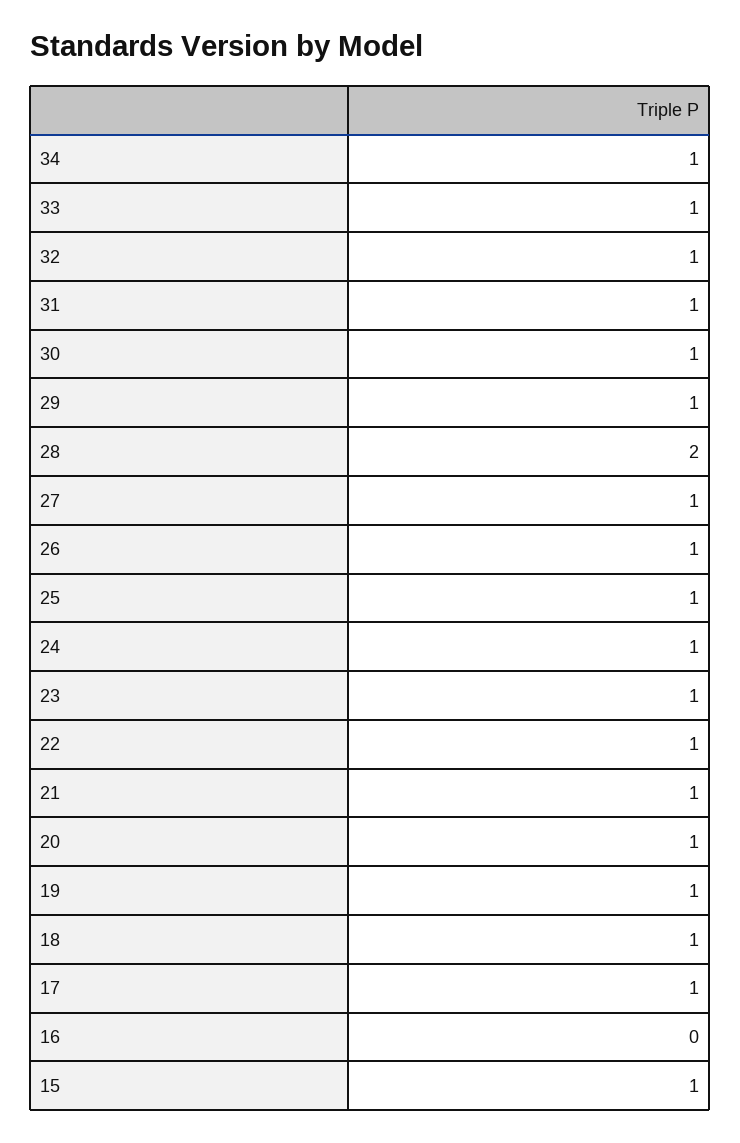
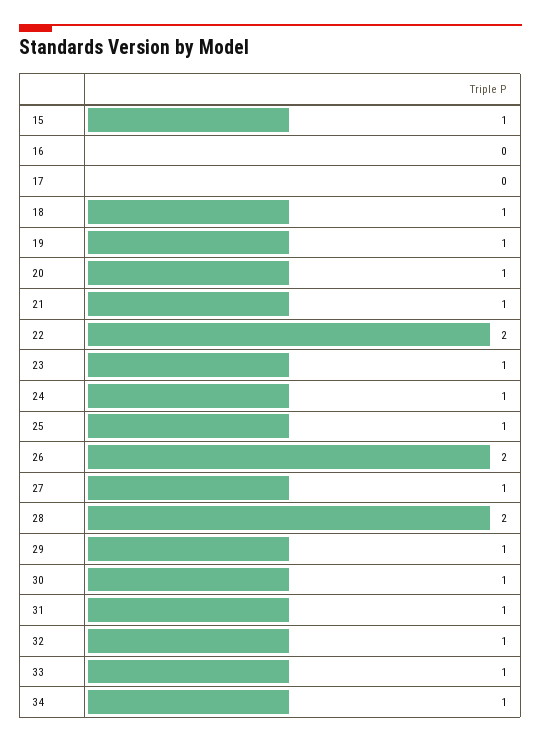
  {
    "34": 1,
    "33": 1,
    "32": 1,
    "31": 1,
    "30": 1,
    "29": 1,
    "28": 2,
    "27": 1,
-   "26": 1,
+   "26": 2,
    "25": 1,
    "24": 1,
    "23": 1,
-   "22": 1,
+   "22": 2,
    "21": 1,
    "20": 1,
    "19": 1,
    "18": 1,
-   "17": 1,
+   "17": 0,
    "16": 0,
    "15": 1
  }

